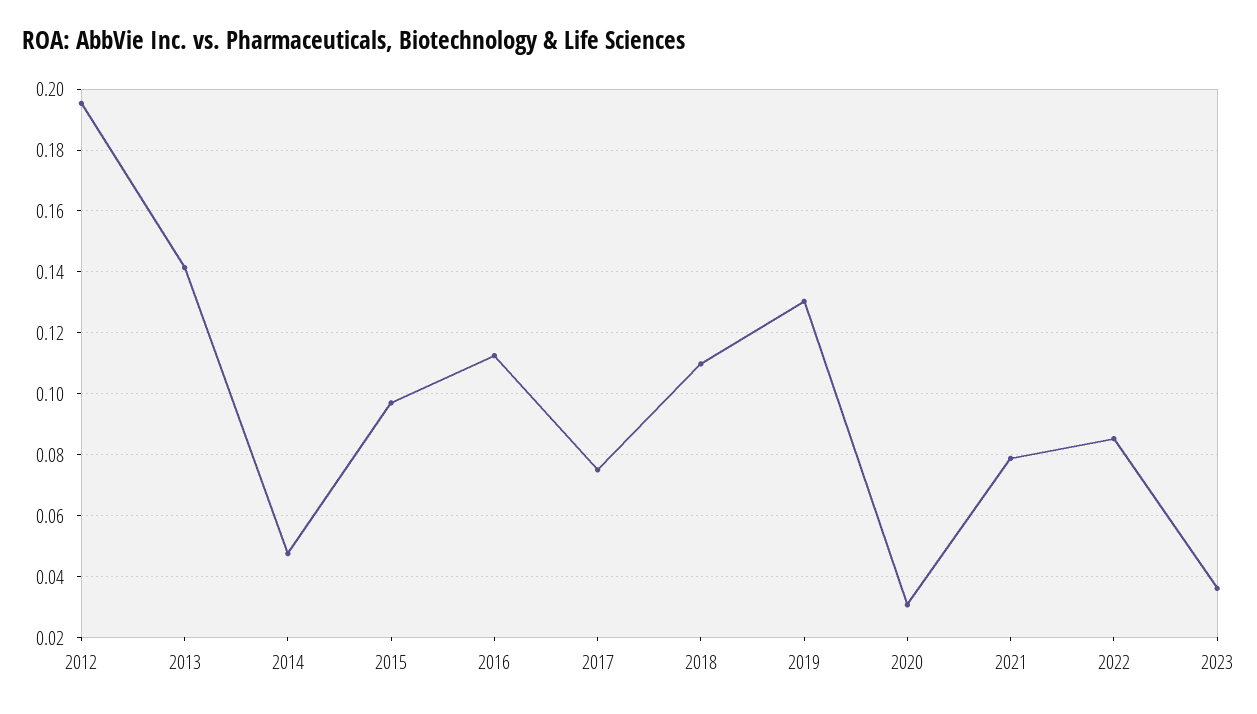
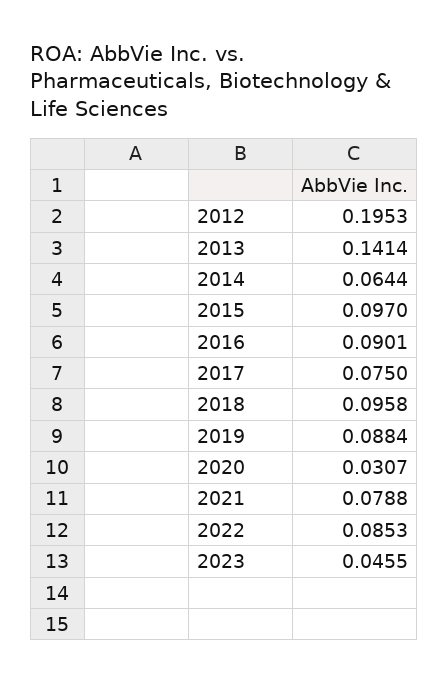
  {
    "2012": 0.1953,
    "2013": 0.1414,
-   "2014": 0.048,
+   "2014": 0.0644,
    "2015": 0.097,
-   "2016": 0.112,
+   "2016": 0.0901,
    "2017": 0.075,
-   "2018": 0.11,
+   "2018": 0.0958,
-   "2019": 0.13,
+   "2019": 0.0884,
    "2020": 0.0307,
    "2021": 0.0788,
    "2022": 0.0853,
-   "2023": 0.036
+   "2023": 0.0455
  }

